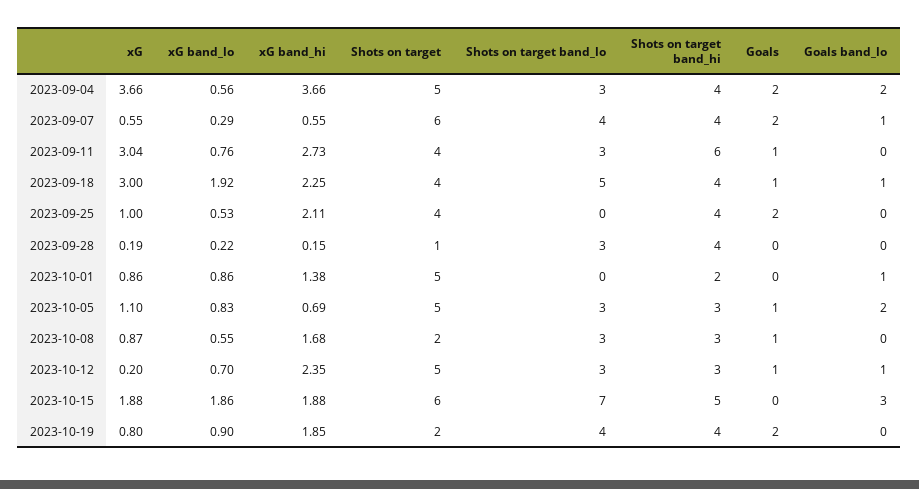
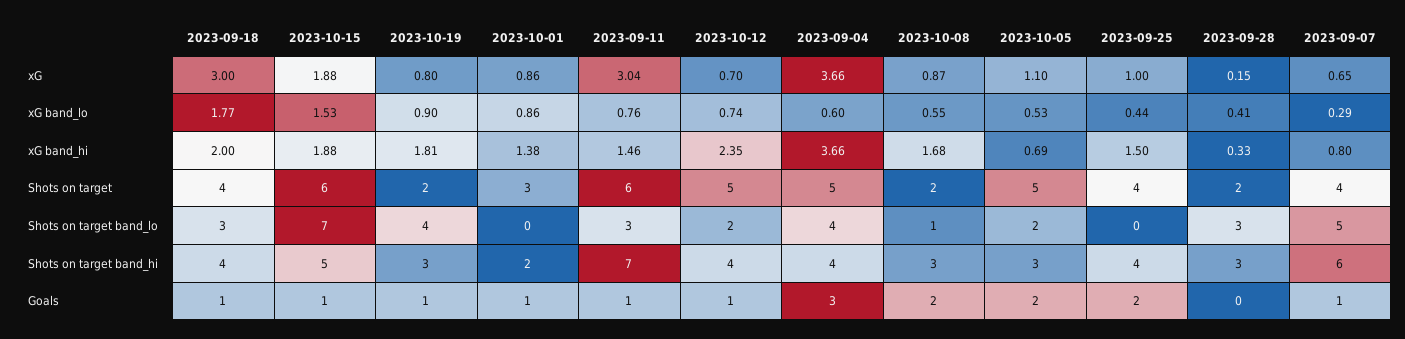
  {
    "xG": {
      "2023-09-04": 3.66,
-     "2023-09-07": 0.55,
+     "2023-09-07": 0.65,
      "2023-09-11": 3.04,
      "2023-09-18": 3,
      "2023-09-25": 1,
-     "2023-09-28": 0.19,
+     "2023-09-28": 0.15,
      "2023-10-01": 0.86,
      "2023-10-05": 1.1,
      "2023-10-08": 0.87,
-     "2023-10-12": 0.2,
+     "2023-10-12": 0.7,
      "2023-10-15": 1.88,
      "2023-10-19": 0.8
    },
    "xG band_lo": {
-     "2023-09-04": 0.56,
+     "2023-09-04": 0.6,
      "2023-09-07": 0.29,
      "2023-09-11": 0.76,
-     "2023-09-18": 1.92,
+     "2023-09-18": 1.77,
-     "2023-09-25": 0.53,
+     "2023-09-25": 0.44,
-     "2023-09-28": 0.22,
+     "2023-09-28": 0.41,
      "2023-10-01": 0.86,
-     "2023-10-05": 0.83,
+     "2023-10-05": 0.53,
      "2023-10-08": 0.55,
-     "2023-10-12": 0.7,
+     "2023-10-12": 0.74,
-     "2023-10-15": 1.86,
+     "2023-10-15": 1.53,
      "2023-10-19": 0.9
    },
    "xG band_hi": {
      "2023-09-04": 3.66,
-     "2023-09-07": 0.55,
+     "2023-09-07": 0.8,
-     "2023-09-11": 2.73,
+     "2023-09-11": 1.46,
-     "2023-09-18": 2.25,
+     "2023-09-18": 2,
-     "2023-09-25": 2.11,
+     "2023-09-25": 1.5,
-     "2023-09-28": 0.15,
+     "2023-09-28": 0.33,
      "2023-10-01": 1.38,
      "2023-10-05": 0.69,
      "2023-10-08": 1.68,
      "2023-10-12": 2.35,
      "2023-10-15": 1.88,
-     "2023-10-19": 1.85
+     "2023-10-19": 1.81
    },
    "Shots on target": {
      "2023-09-04": 5,
-     "2023-09-07": 6,
+     "2023-09-07": 4,
-     "2023-09-11": 4,
+     "2023-09-11": 6,
      "2023-09-18": 4,
      "2023-09-25": 4,
-     "2023-09-28": 1,
+     "2023-09-28": 2,
-     "2023-10-01": 5,
+     "2023-10-01": 3,
      "2023-10-05": 5,
      "2023-10-08": 2,
      "2023-10-12": 5,
      "2023-10-15": 6,
      "2023-10-19": 2
    },
    "Shots on target band_lo": {
-     "2023-09-04": 3,
+     "2023-09-04": 4,
-     "2023-09-07": 4,
+     "2023-09-07": 5,
      "2023-09-11": 3,
-     "2023-09-18": 5,
+     "2023-09-18": 3,
      "2023-09-25": 0,
      "2023-09-28": 3,
      "2023-10-01": 0,
-     "2023-10-05": 3,
+     "2023-10-05": 2,
-     "2023-10-08": 3,
+     "2023-10-08": 1,
-     "2023-10-12": 3,
+     "2023-10-12": 2,
      "2023-10-15": 7,
      "2023-10-19": 4
    },
    "Shots on target band_hi": {
      "2023-09-04": 4,
-     "2023-09-07": 4,
+     "2023-09-07": 6,
-     "2023-09-11": 6,
+     "2023-09-11": 7,
      "2023-09-18": 4,
      "2023-09-25": 4,
-     "2023-09-28": 4,
+     "2023-09-28": 3,
      "2023-10-01": 2,
      "2023-10-05": 3,
      "2023-10-08": 3,
-     "2023-10-12": 3,
+     "2023-10-12": 4,
      "2023-10-15": 5,
-     "2023-10-19": 4
+     "2023-10-19": 3
    },
    "Goals": {
-     "2023-09-04": 2,
+     "2023-09-04": 3,
-     "2023-09-07": 2,
+     "2023-09-07": 1,
      "2023-09-11": 1,
      "2023-09-18": 1,
      "2023-09-25": 2,
      "2023-09-28": 0,
-     "2023-10-01": 0,
+     "2023-10-01": 1,
-     "2023-10-05": 1,
+     "2023-10-05": 2,
-     "2023-10-08": 1,
+     "2023-10-08": 2,
      "2023-10-12": 1,
-     "2023-10-15": 0,
+     "2023-10-15": 1,
-     "2023-10-19": 2
+     "2023-10-19": 1
-   },
+   }
-   "Goals band_lo": {
-     "2023-09-04": 2,
-     "2023-09-07": 1,
-     "2023-09-11": 0,
-     "2023-09-18": 1,
-     "2023-09-25": 0,
-     "2023-09-28": 0,
-     "2023-10-01": 1,
-     "2023-10-05": 2,
-     "2023-10-08": 0,
-     "2023-10-12": 1,
-     "2023-10-15": 3,
-     "2023-10-19": 0
-   }
  }

